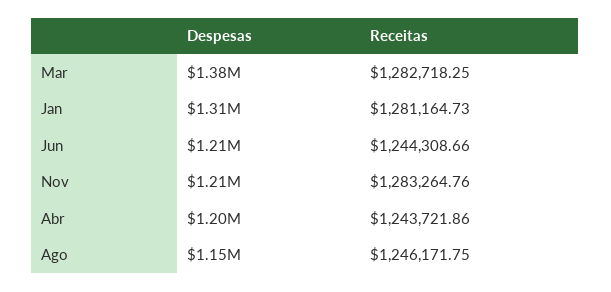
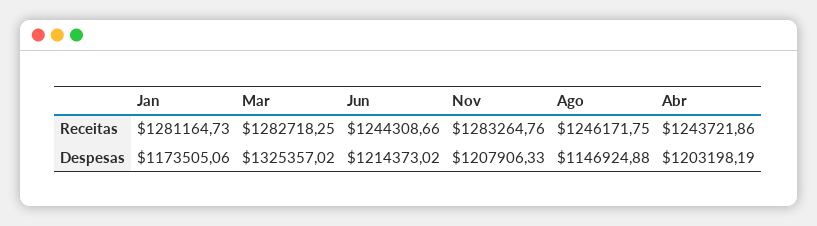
  {
    "Despesas": {
-     "Mar": 1380000,
+     "Mar": 1325357.02,
-     "Jan": 1310000,
+     "Jan": 1173505.06,
      "Jun": 1214373.02,
      "Nov": 1207906.33,
      "Abr": 1203198.19,
      "Ago": 1146924.88
    },
    "Receitas": {
      "Mar": 1282718.25,
      "Jan": 1281164.73,
      "Jun": 1244308.66,
      "Nov": 1283264.76,
      "Abr": 1243721.86,
      "Ago": 1246171.75
    }
  }

